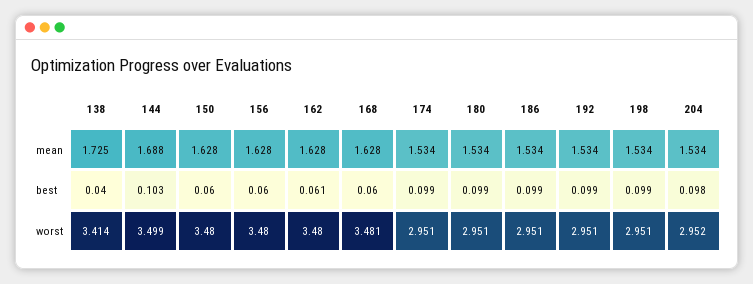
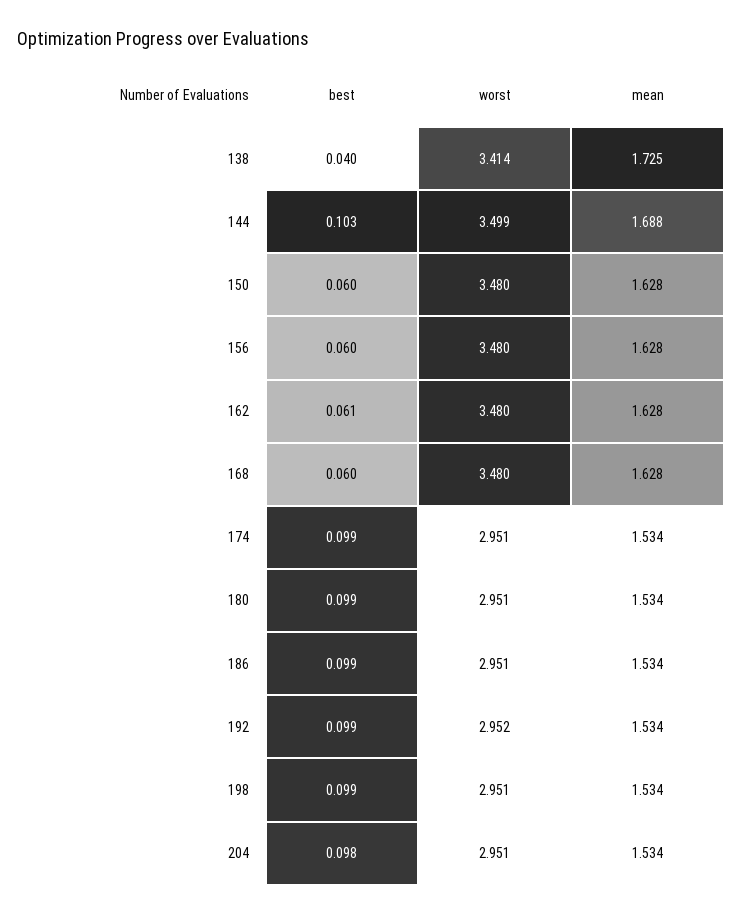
  {
    "138": {
      "mean": 1.725,
      "best": 0.04,
      "worst": 3.414
    },
    "144": {
      "mean": 1.688,
      "best": 0.103,
      "worst": 3.499
    },
    "150": {
      "mean": 1.628,
      "best": 0.06,
      "worst": 3.48
    },
    "156": {
      "mean": 1.628,
      "best": 0.06,
      "worst": 3.48
    },
    "162": {
      "mean": 1.628,
      "best": 0.061,
      "worst": 3.48
    },
    "168": {
      "mean": 1.628,
      "best": 0.06,
-     "worst": 3.481
+     "worst": 3.48
    },
    "174": {
      "mean": 1.534,
      "best": 0.099,
      "worst": 2.951
    },
    "180": {
      "mean": 1.534,
      "best": 0.099,
      "worst": 2.951
    },
    "186": {
      "mean": 1.534,
      "best": 0.099,
      "worst": 2.951
    },
    "192": {
      "mean": 1.534,
      "best": 0.099,
-     "worst": 2.951
+     "worst": 2.952
    },
    "198": {
      "mean": 1.534,
      "best": 0.099,
      "worst": 2.951
    },
    "204": {
      "mean": 1.534,
      "best": 0.098,
-     "worst": 2.952
+     "worst": 2.951
    }
  }

